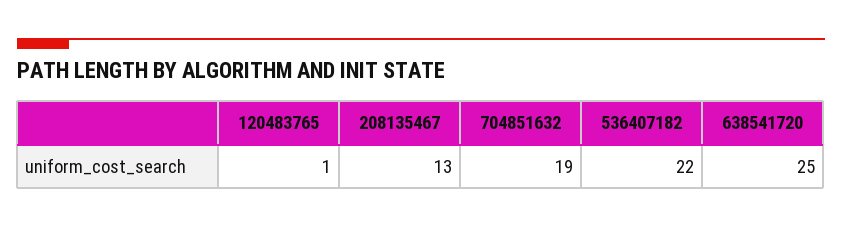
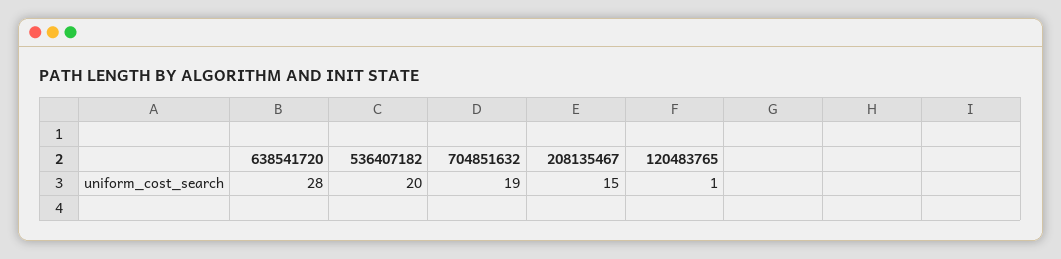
  {
    "120483765": 1,
-   "208135467": 13,
+   "208135467": 15,
    "704851632": 19,
-   "536407182": 22,
+   "536407182": 20,
-   "638541720": 25
+   "638541720": 28
  }

